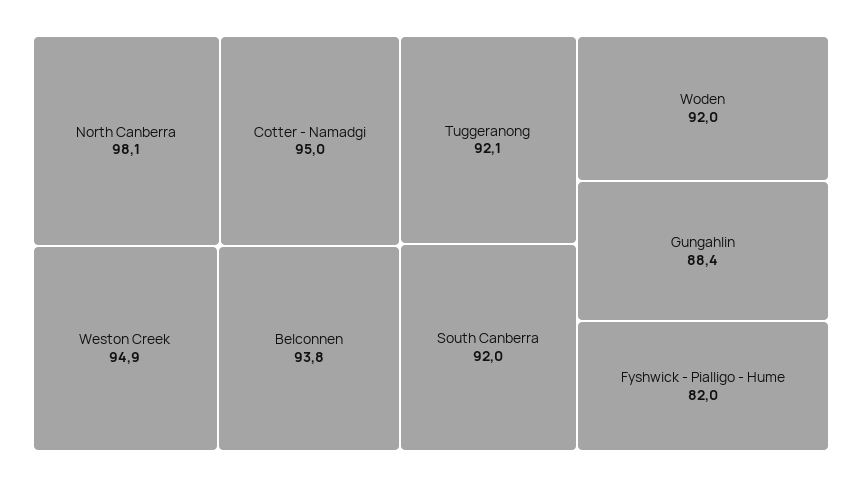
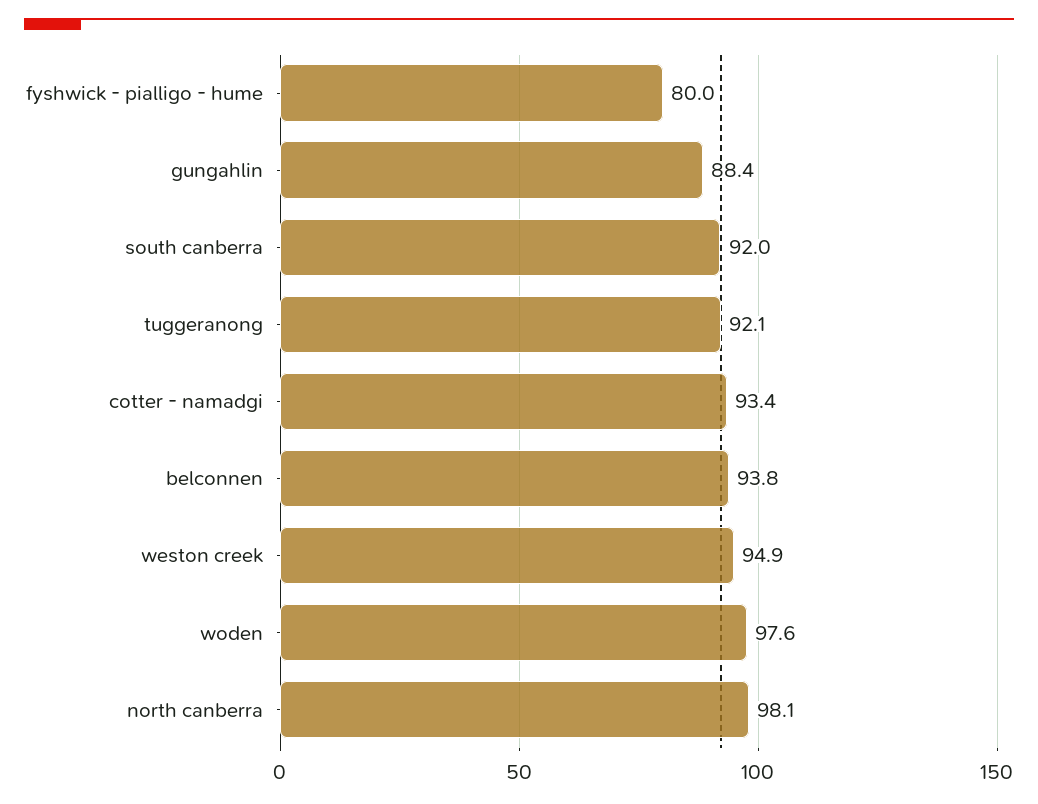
  {
    "North Canberra": 98.1,
-   "Cotter - Namadgi": 95,
+   "Cotter - Namadgi": 93.4,
    "Weston Creek": 94.9,
    "Belconnen": 93.8,
    "Tuggeranong": 92.1,
    "South Canberra": 92,
-   "Woden": 92,
+   "Woden": 97.6,
    "Gungahlin": 88.4,
-   "Fyshwick - Pialligo - Hume": 82
+   "Fyshwick - Pialligo - Hume": 80
  }

